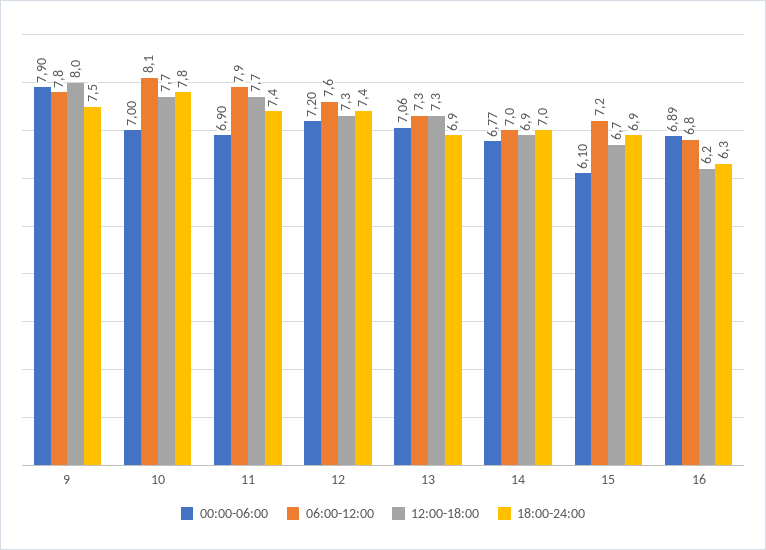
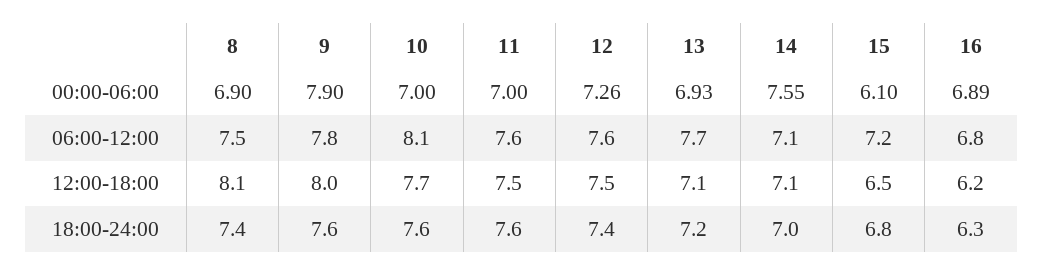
  {
    "00:00-06:00": {
      "9": 7.9,
      "10": 7,
-     "11": 6.9,
+     "11": 7,
-     "12": 7.2,
+     "12": 7.26,
-     "13": 7.06,
+     "13": 6.93,
-     "14": 6.77,
+     "14": 7.55,
      "15": 6.1,
-     "16": 6.89
+     "16": 6.89,
+     "8": 6.9
    },
    "06:00-12:00": {
      "9": 7.8,
      "10": 8.1,
-     "11": 7.9,
+     "11": 7.6,
      "12": 7.6,
-     "13": 7.3,
+     "13": 7.7,
-     "14": 7,
+     "14": 7.1,
      "15": 7.2,
-     "16": 6.8
+     "16": 6.8,
+     "8": 7.5
    },
    "12:00-18:00": {
      "9": 8,
      "10": 7.7,
-     "11": 7.7,
+     "11": 7.5,
-     "12": 7.3,
+     "12": 7.5,
-     "13": 7.3,
+     "13": 7.1,
-     "14": 6.9,
+     "14": 7.1,
-     "15": 6.7,
+     "15": 6.5,
-     "16": 6.2
+     "16": 6.2,
+     "8": 8.1
    },
    "18:00-24:00": {
-     "9": 7.5,
+     "9": 7.6,
-     "10": 7.8,
+     "10": 7.6,
-     "11": 7.4,
+     "11": 7.6,
      "12": 7.4,
-     "13": 6.9,
+     "13": 7.2,
      "14": 7,
-     "15": 6.9,
+     "15": 6.8,
-     "16": 6.3
+     "16": 6.3,
+     "8": 7.4
    }
  }

